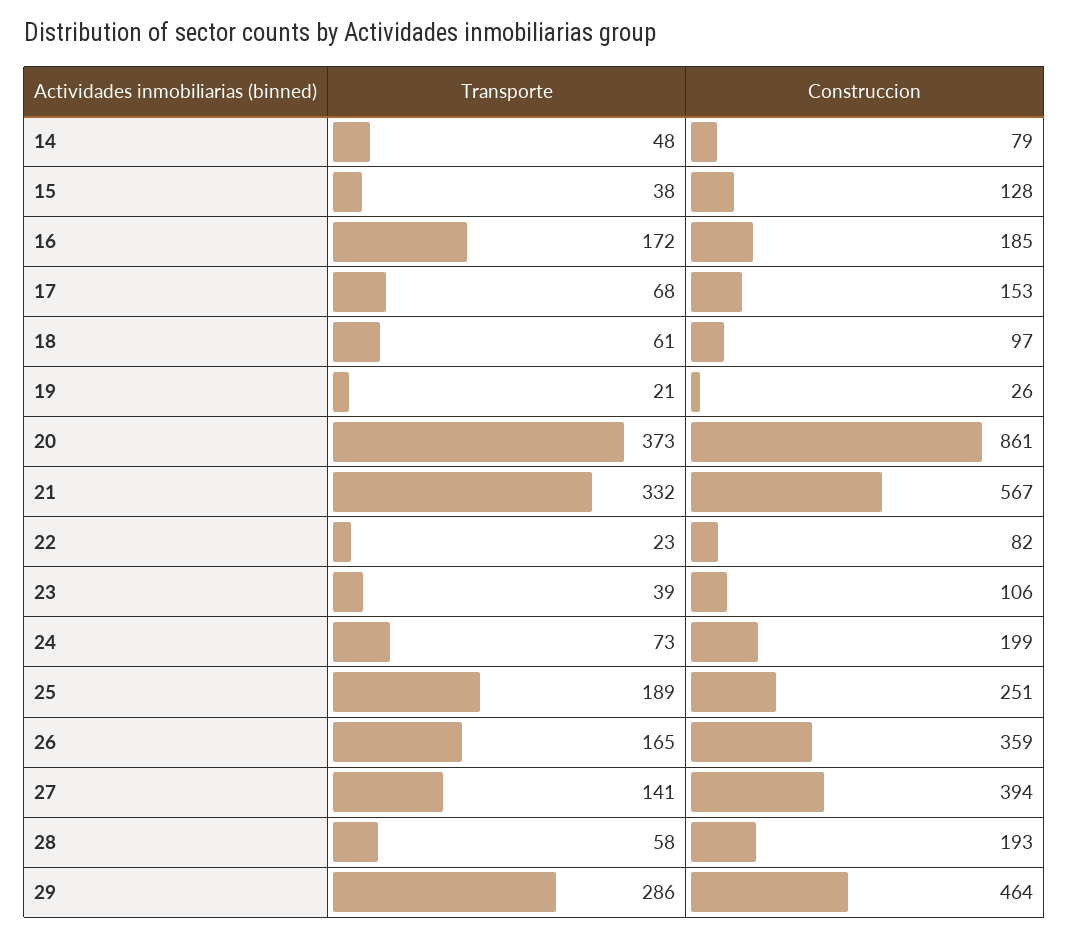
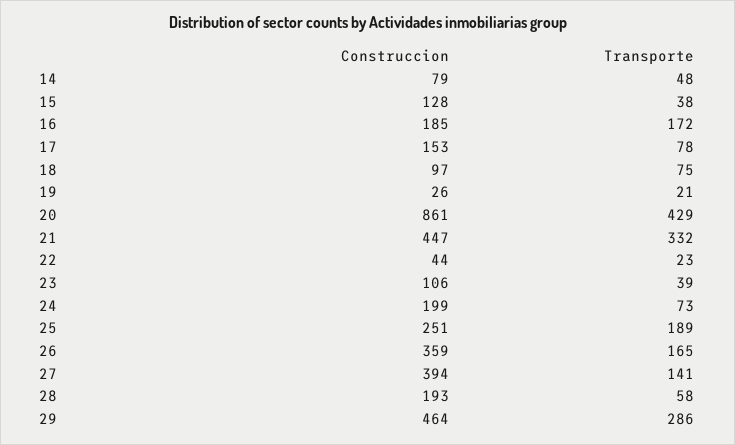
  {
    "Transporte": {
      "14": 48,
      "15": 38,
      "16": 172,
-     "17": 68,
+     "17": 78,
-     "18": 61,
+     "18": 75,
      "19": 21,
-     "20": 373,
+     "20": 429,
      "21": 332,
      "22": 23,
      "23": 39,
      "24": 73,
      "25": 189,
      "26": 165,
      "27": 141,
      "28": 58,
      "29": 286
    },
    "Construccion": {
      "14": 79,
      "15": 128,
      "16": 185,
      "17": 153,
      "18": 97,
      "19": 26,
      "20": 861,
-     "21": 567,
+     "21": 447,
-     "22": 82,
+     "22": 44,
      "23": 106,
      "24": 199,
      "25": 251,
      "26": 359,
      "27": 394,
      "28": 193,
      "29": 464
    }
  }

